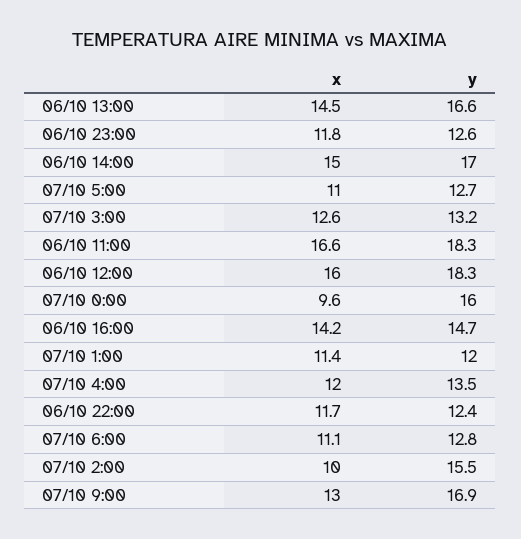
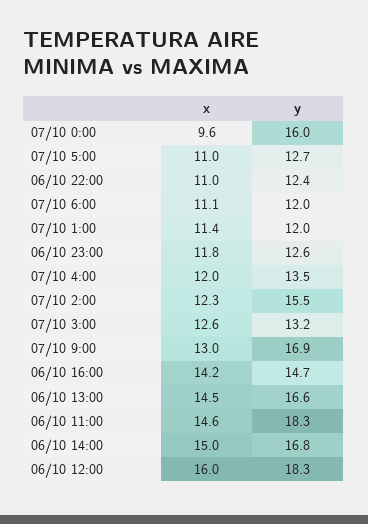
  {
    "x": {
      "06/10 13:00": 14.5,
      "06/10 23:00": 11.8,
      "06/10 14:00": 15,
      "07/10 5:00": 11,
      "07/10 3:00": 12.6,
-     "06/10 11:00": 16.6,
+     "06/10 11:00": 14.6,
      "06/10 12:00": 16,
      "07/10 0:00": 9.6,
      "06/10 16:00": 14.2,
      "07/10 1:00": 11.4,
      "07/10 4:00": 12,
-     "06/10 22:00": 11.7,
+     "06/10 22:00": 11,
      "07/10 6:00": 11.1,
-     "07/10 2:00": 10,
+     "07/10 2:00": 12.3,
      "07/10 9:00": 13
    },
    "y": {
      "06/10 13:00": 16.6,
      "06/10 23:00": 12.6,
-     "06/10 14:00": 17,
+     "06/10 14:00": 16.8,
      "07/10 5:00": 12.7,
      "07/10 3:00": 13.2,
      "06/10 11:00": 18.3,
      "06/10 12:00": 18.3,
      "07/10 0:00": 16,
      "06/10 16:00": 14.7,
      "07/10 1:00": 12,
      "07/10 4:00": 13.5,
      "06/10 22:00": 12.4,
-     "07/10 6:00": 12.8,
+     "07/10 6:00": 12,
      "07/10 2:00": 15.5,
      "07/10 9:00": 16.9
    }
  }

